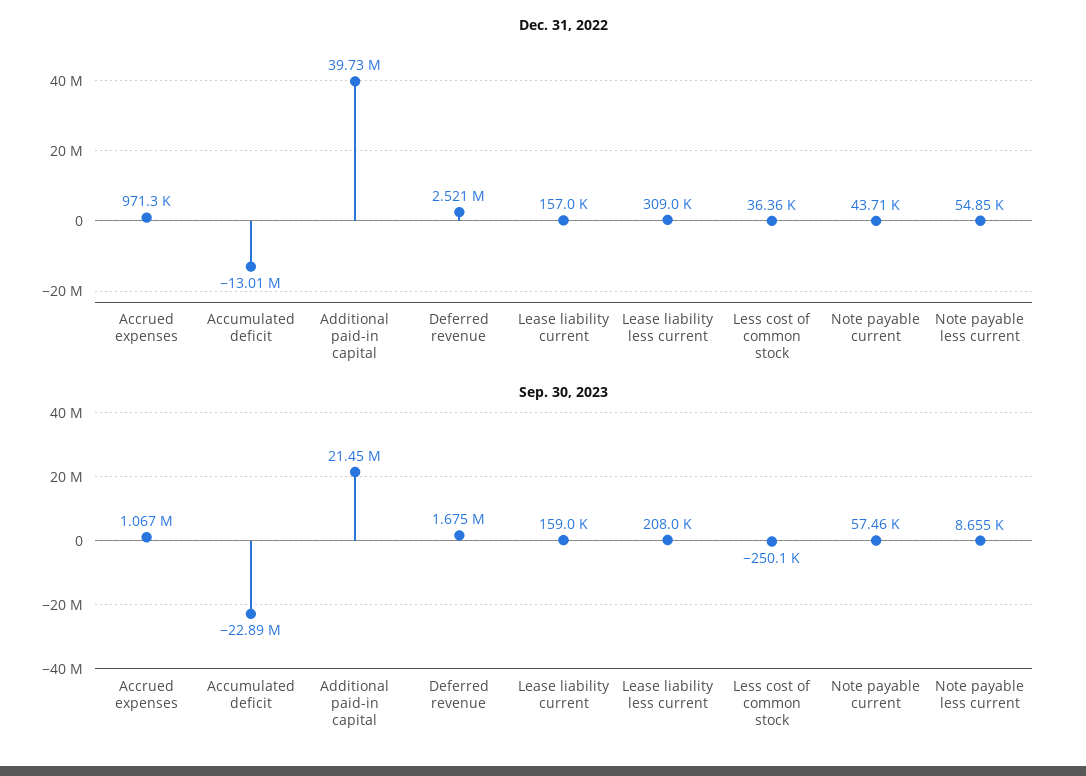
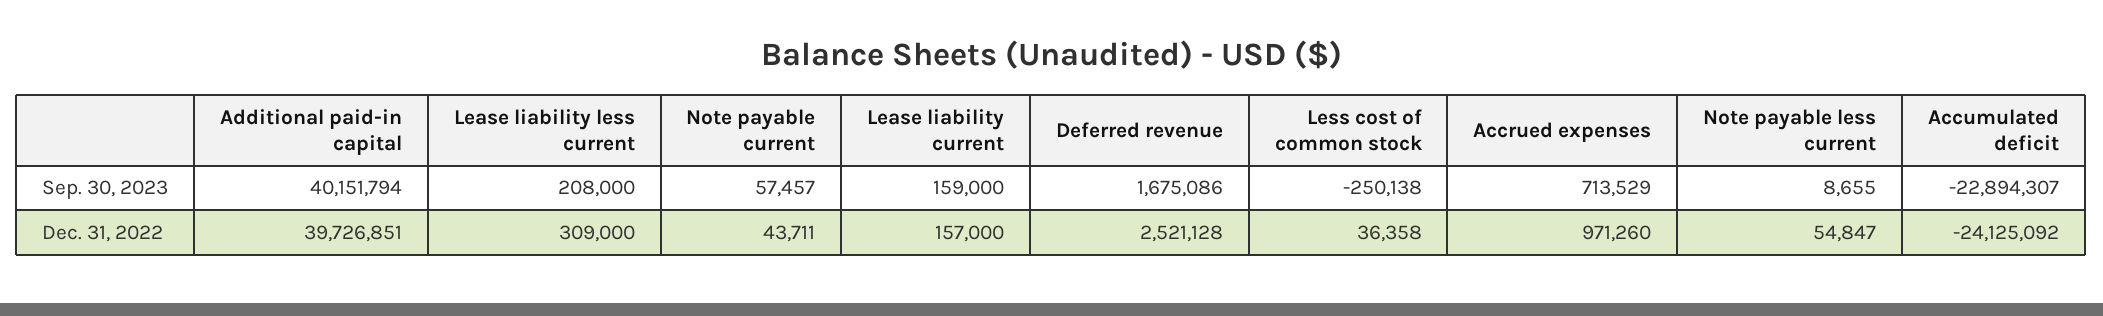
  {
    "Dec. 31, 2022": {
      "Accrued expenses": 971260,
-     "Accumulated deficit": -13010000,
+     "Accumulated deficit": -24125092,
      "Additional paid-in capital": 39726851,
      "Deferred revenue": 2521128,
      "Lease liability current": 157000,
      "Lease liability less current": 309000,
      "Less cost of common stock": 36358,
      "Note payable current": 43711,
      "Note payable less current": 54847
    },
    "Sep. 30, 2023": {
-     "Accrued expenses": 1067000,
+     "Accrued expenses": 713529,
      "Accumulated deficit": -22894307,
-     "Additional paid-in capital": 21450000,
+     "Additional paid-in capital": 40151794,
      "Deferred revenue": 1675086,
      "Lease liability current": 159000,
      "Lease liability less current": 208000,
      "Less cost of common stock": -250138,
      "Note payable current": 57457,
      "Note payable less current": 8655
    }
  }

